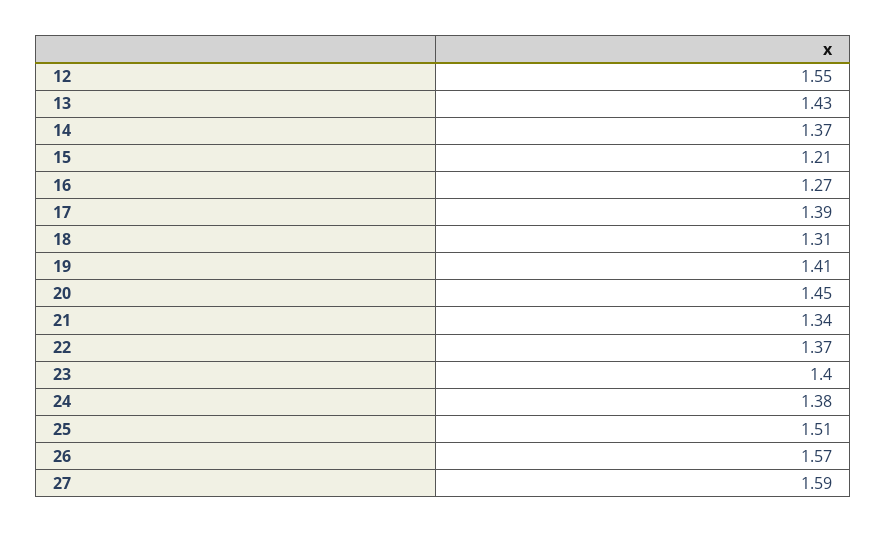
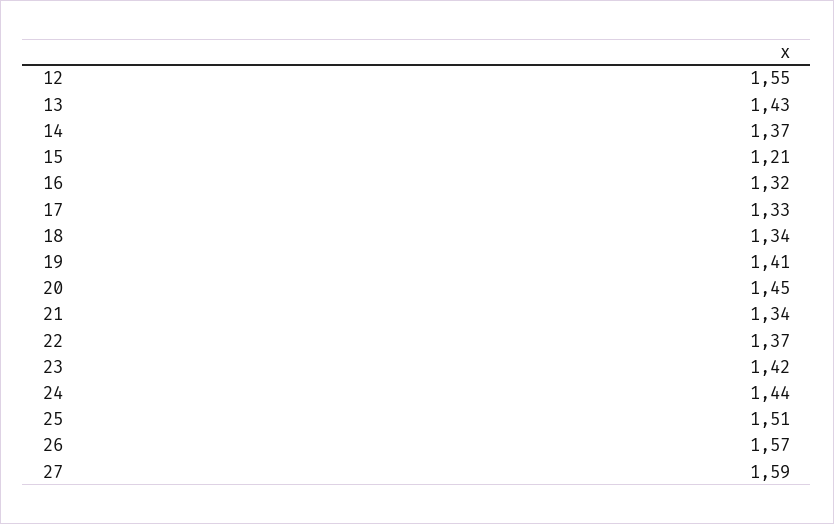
  {
    "12": 1.55,
    "13": 1.43,
    "14": 1.37,
    "15": 1.21,
-   "16": 1.27,
+   "16": 1.32,
-   "17": 1.39,
+   "17": 1.33,
-   "18": 1.31,
+   "18": 1.34,
    "19": 1.41,
    "20": 1.45,
    "21": 1.34,
    "22": 1.37,
-   "23": 1.4,
+   "23": 1.42,
-   "24": 1.38,
+   "24": 1.44,
    "25": 1.51,
    "26": 1.57,
    "27": 1.59
  }

